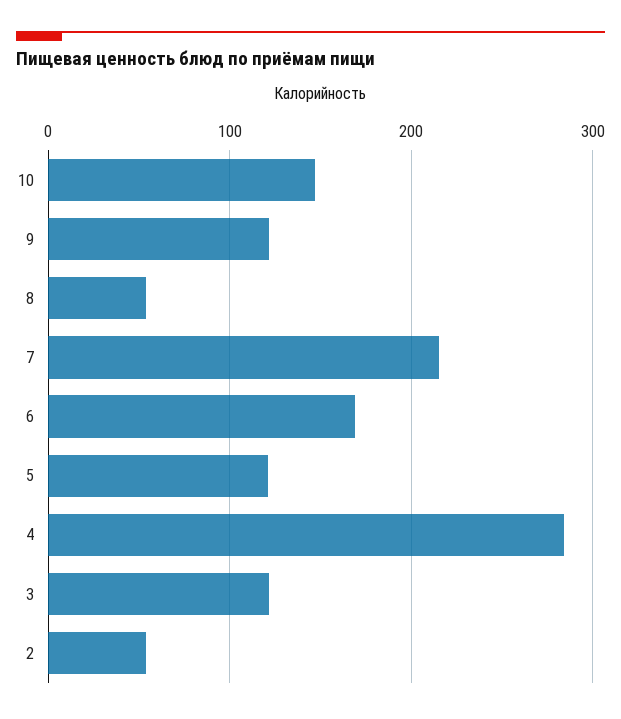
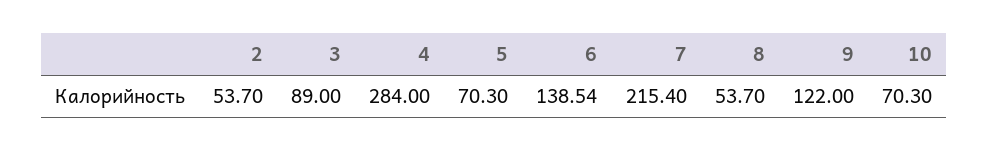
  {
-   "10": 150,
+   "10": 70.3,
    "9": 122,
    "8": 53.7,
    "7": 215.4,
-   "6": 170,
+   "6": 138.54,
-   "5": 120,
+   "5": 70.3,
    "4": 284,
-   "3": 120,
+   "3": 89,
    "2": 53.7
  }

